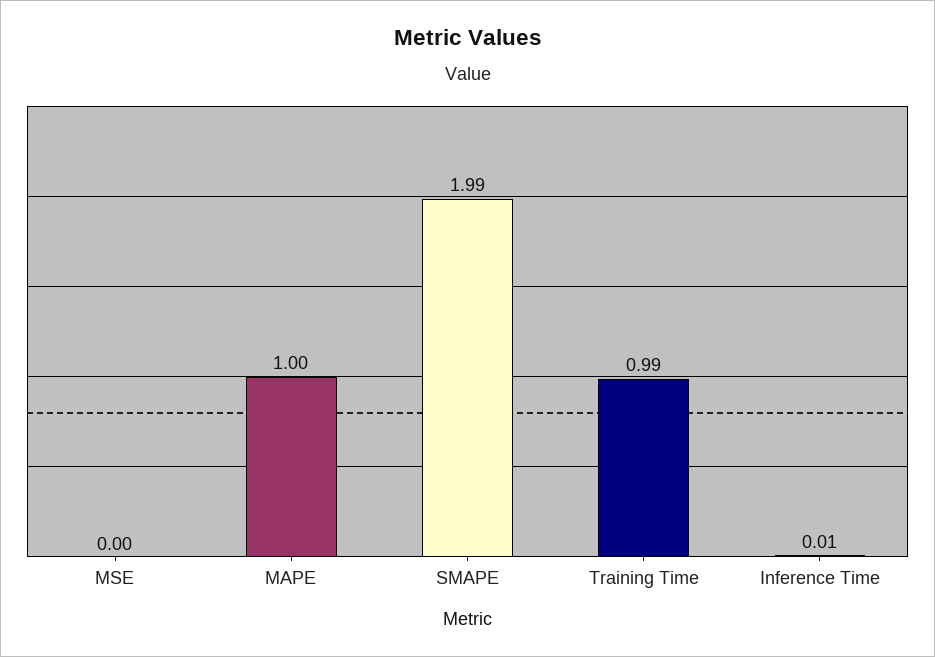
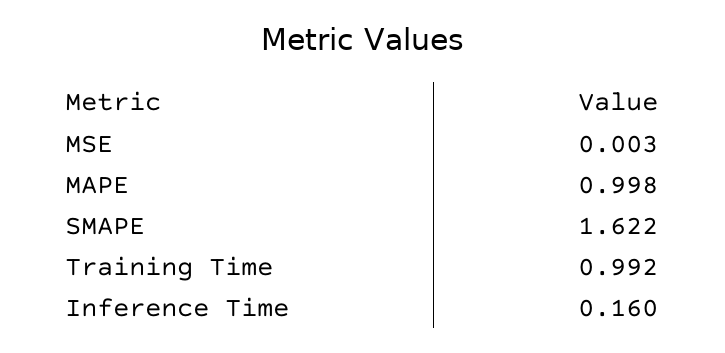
  {
    "MSE": 0.003,
    "MAPE": 0.998,
-   "SMAPE": 1.99,
+   "SMAPE": 1.622,
    "Training Time": 0.992,
-   "Inference Time": 0.01
+   "Inference Time": 0.16
  }

